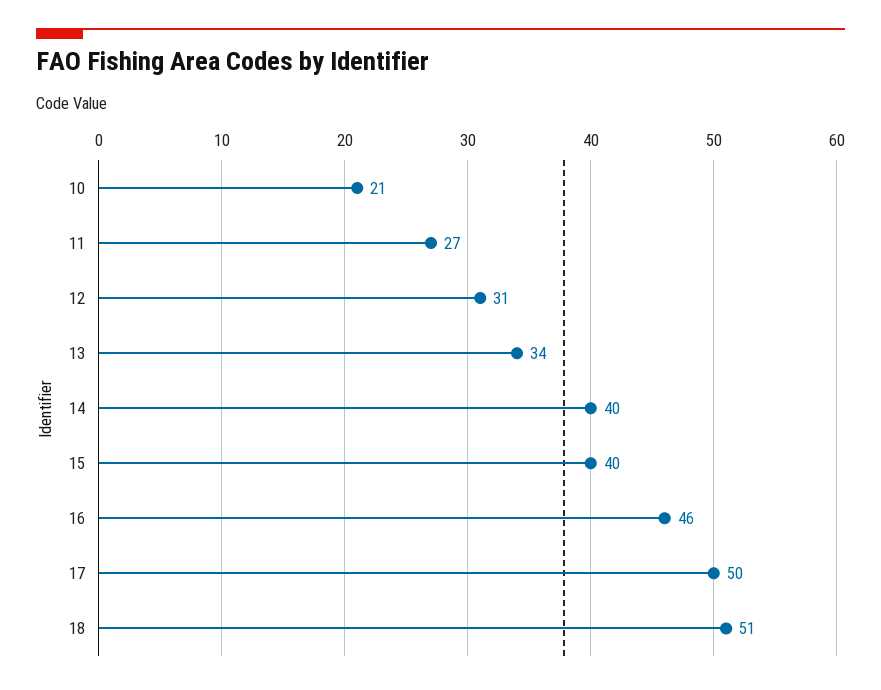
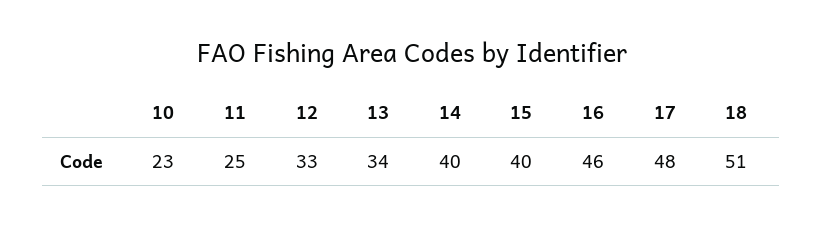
  {
-   "10": 21,
+   "10": 23,
-   "11": 27,
+   "11": 25,
-   "12": 31,
+   "12": 33,
    "13": 34,
    "14": 40,
    "15": 40,
    "16": 46,
-   "17": 50,
+   "17": 48,
    "18": 51
  }

